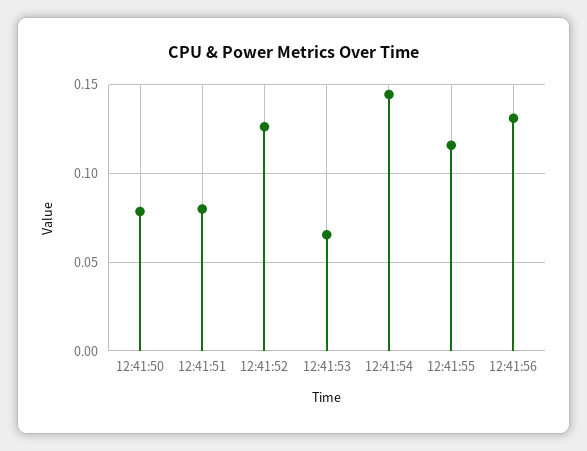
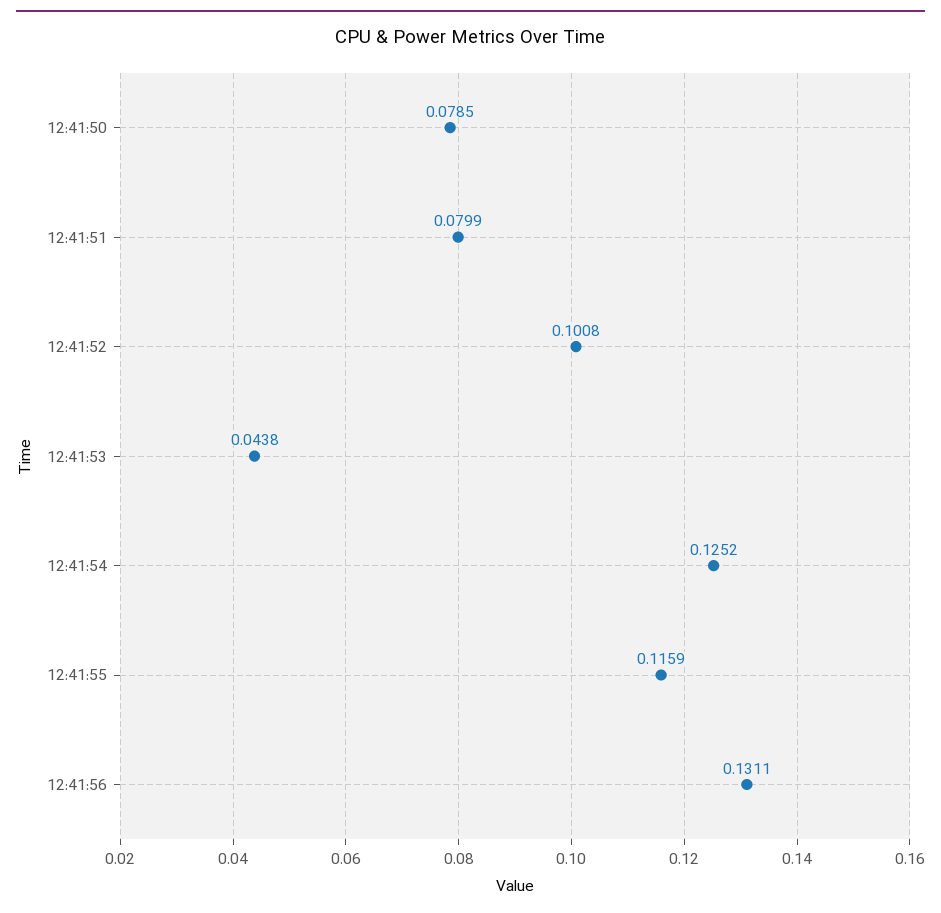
  {
    "12:41:50": 0.0785,
    "12:41:51": 0.0799,
-   "12:41:52": 0.125,
+   "12:41:52": 0.1008,
-   "12:41:53": 0.065,
+   "12:41:53": 0.0438,
-   "12:41:54": 0.145,
+   "12:41:54": 0.1252,
    "12:41:55": 0.1159,
    "12:41:56": 0.1311
  }

